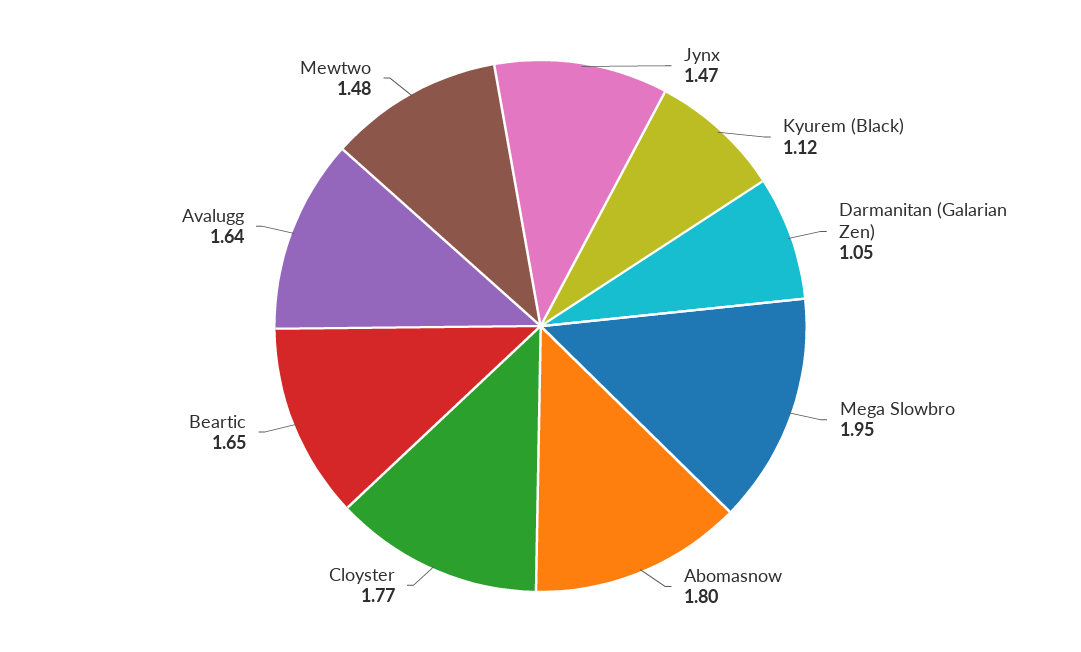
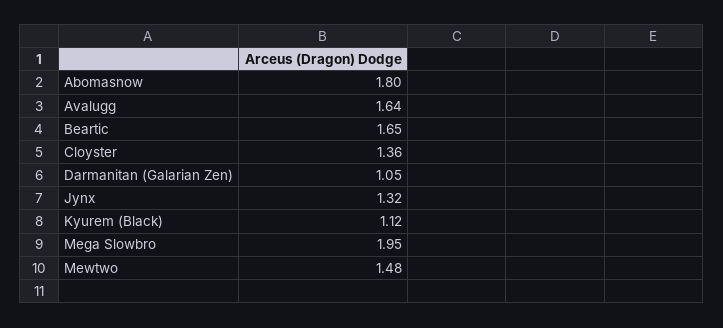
  {
-   "Jynx": 1.47,
+   "Jynx": 1.32,
    "Kyurem (Black)": 1.12,
    "Darmanitan (Galarian Zen)": 1.05,
    "Mega Slowbro": 1.95,
    "Abomasnow": 1.8,
-   "Cloyster": 1.77,
+   "Cloyster": 1.36,
    "Beartic": 1.65,
    "Avalugg": 1.64,
    "Mewtwo": 1.48
  }

